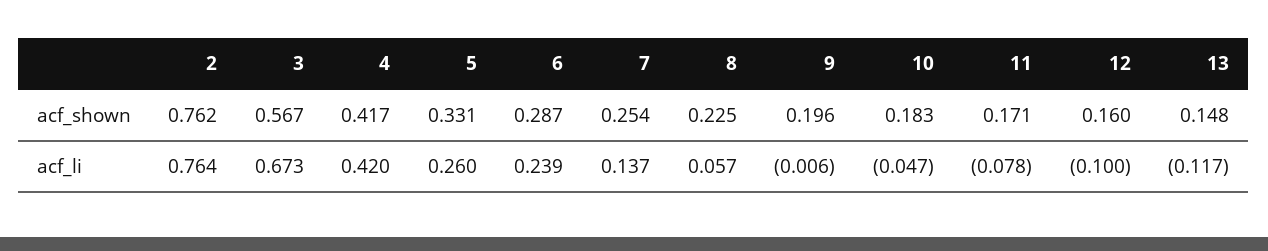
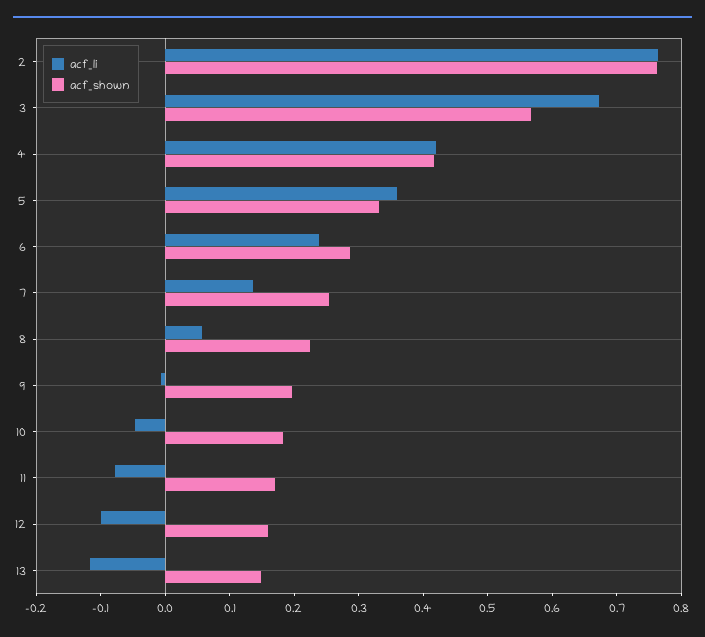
  {
    "acf_shown": {
      "2": 0.762,
      "3": 0.567,
      "4": 0.417,
      "5": 0.331,
      "6": 0.287,
      "7": 0.254,
      "8": 0.225,
      "9": 0.196,
      "10": 0.183,
      "11": 0.171,
      "12": 0.16,
      "13": 0.148
    },
    "acf_li": {
      "2": 0.764,
      "3": 0.673,
      "4": 0.42,
-     "5": 0.26,
+     "5": 0.36,
      "6": 0.239,
      "7": 0.137,
      "8": 0.057,
      "9": -0.006,
      "10": -0.047,
      "11": -0.078,
      "12": -0.1,
      "13": -0.117
    }
  }

